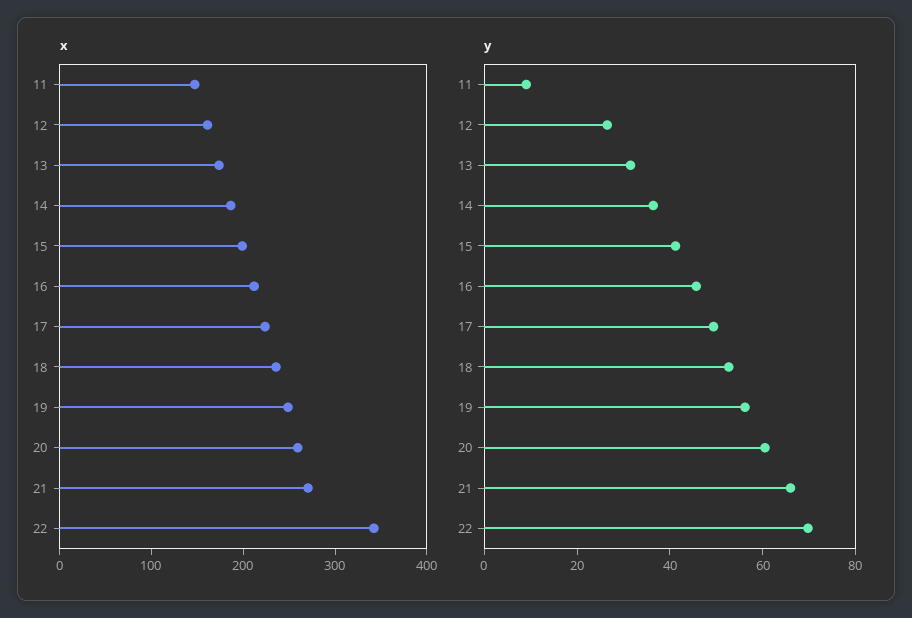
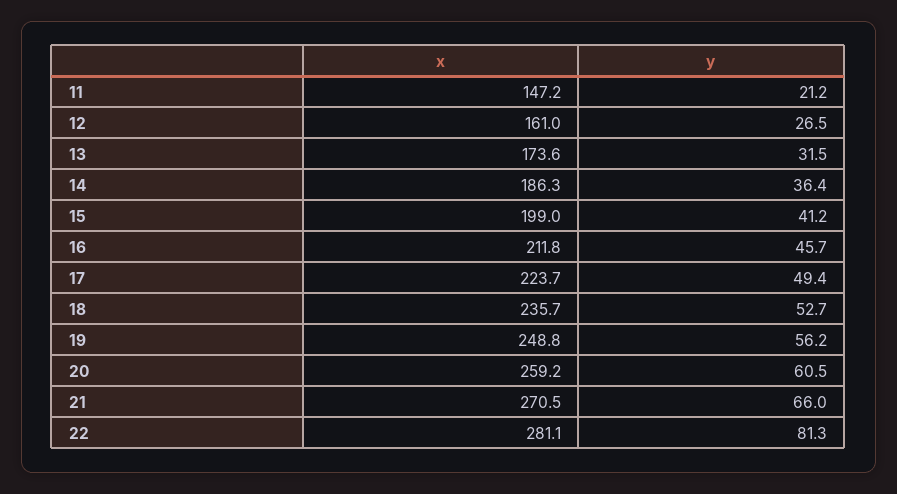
  {
    "x": {
      "11": 147.2,
      "12": 161,
      "13": 173.6,
      "14": 186.3,
      "15": 199,
      "16": 211.8,
      "17": 223.7,
      "18": 235.7,
      "19": 248.8,
      "20": 259.2,
      "21": 270.5,
-     "22": 340
+     "22": 281.1
    },
    "y": {
-     "11": 10,
+     "11": 21.2,
      "12": 26.5,
      "13": 31.5,
      "14": 36.4,
      "15": 41.2,
      "16": 45.7,
      "17": 49.4,
      "18": 52.7,
      "19": 56.2,
      "20": 60.5,
      "21": 66,
-     "22": 70
+     "22": 81.3
    }
  }

